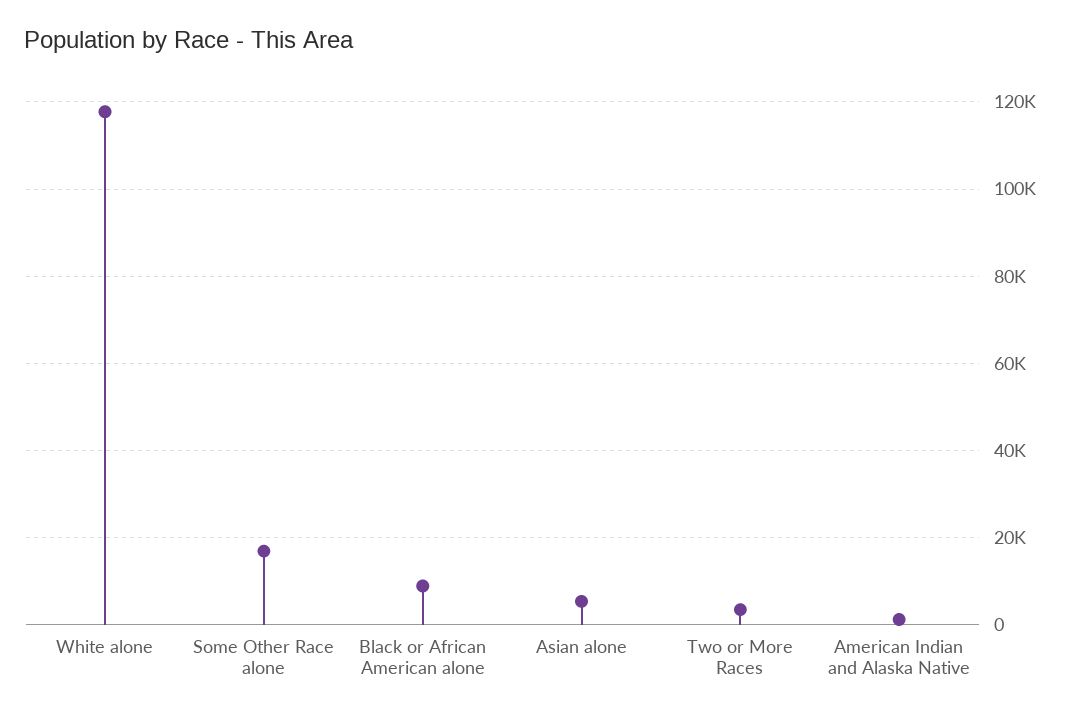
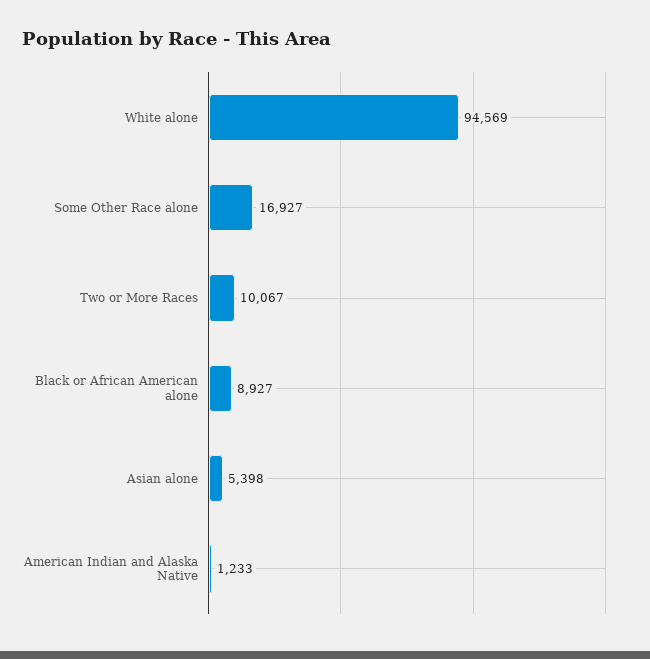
  {
-   "White alone": 118000,
+   "White alone": 94569,
    "Some Other Race alone": 16927,
    "Black or African American alone": 8927,
    "Asian alone": 5398,
-   "Two or More Races": 4000,
+   "Two or More Races": 10067,
    "American Indian and Alaska Native": 1233
  }

